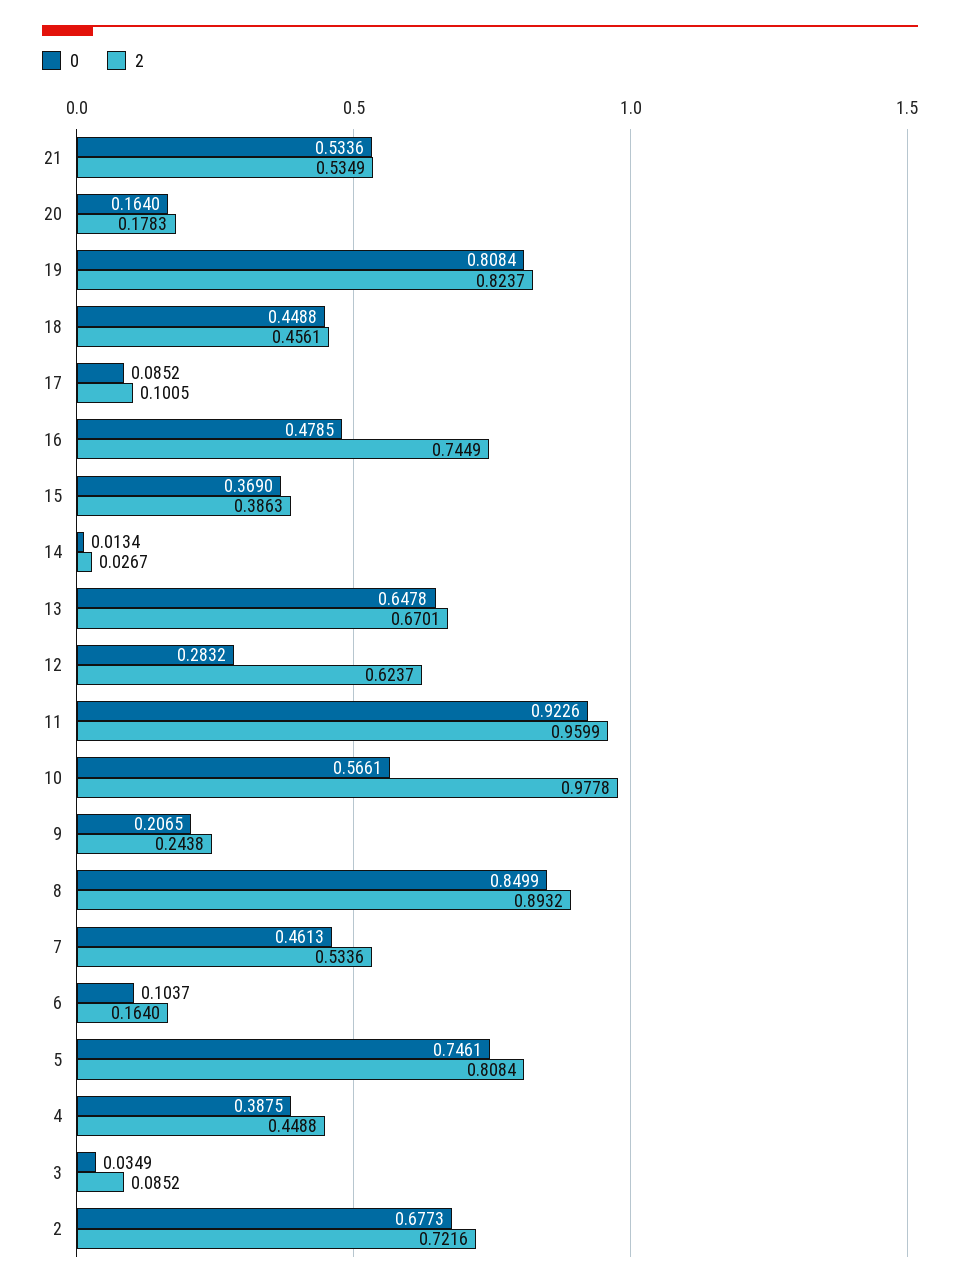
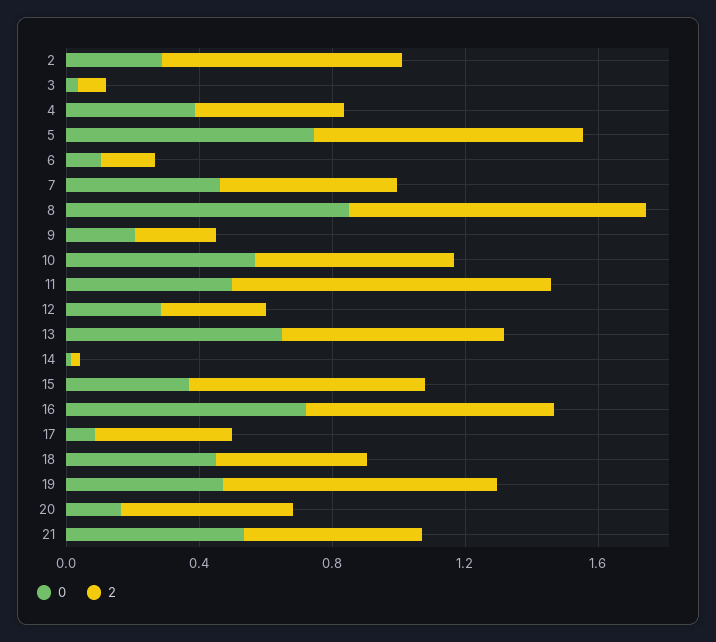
  {
    "0": {
      "21": 0.5336,
      "20": 0.164,
-     "19": 0.8084,
+     "19": 0.5,
      "18": 0.4488,
      "17": 0.0852,
-     "16": 0.4785,
+     "16": 0.7,
      "15": 0.369,
      "14": 0.0134,
      "13": 0.6478,
      "12": 0.2832,
-     "11": 0.9226,
+     "11": 0.5,
      "10": 0.5661,
      "9": 0.2065,
      "8": 0.8499,
      "7": 0.4613,
      "6": 0.1037,
      "5": 0.7461,
      "4": 0.3875,
      "3": 0.0349,
-     "2": 0.6773
+     "2": 0.3
    },
    "2": {
      "21": 0.5349,
-     "20": 0.1783,
+     "20": 0.5,
      "19": 0.8237,
      "18": 0.4561,
-     "17": 0.1005,
+     "17": 0.4,
      "16": 0.7449,
-     "15": 0.3863,
+     "15": 0.7,
      "14": 0.0267,
      "13": 0.6701,
-     "12": 0.6237,
+     "12": 0.3,
      "11": 0.9599,
-     "10": 0.9778,
+     "10": 0.6,
      "9": 0.2438,
      "8": 0.8932,
      "7": 0.5336,
      "6": 0.164,
      "5": 0.8084,
      "4": 0.4488,
      "3": 0.0852,
      "2": 0.7216
    }
  }

